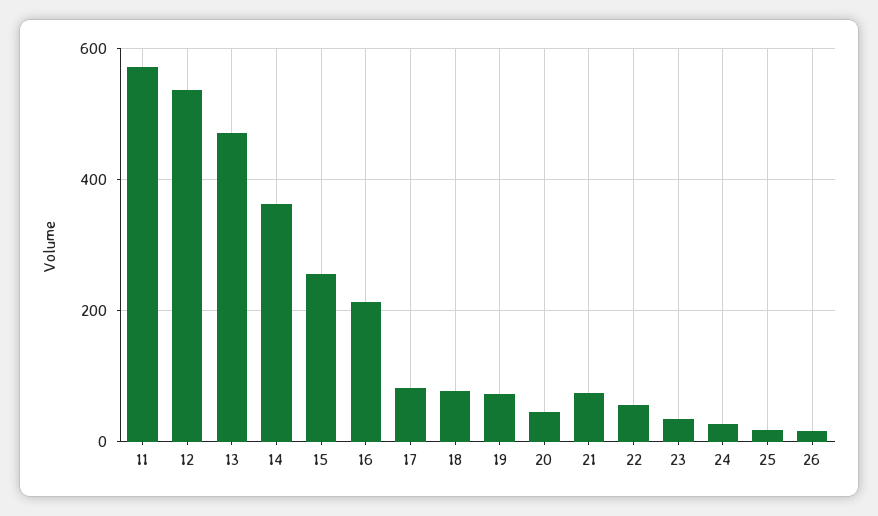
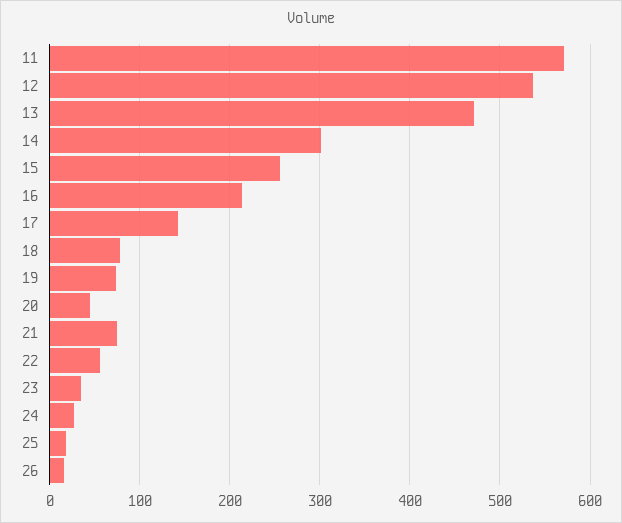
  {
    "11": 570,
    "12": 540,
    "13": 470,
-   "14": 360,
+   "14": 300,
    "15": 260,
    "16": 210,
-   "17": 80,
+   "17": 140,
    "18": 80,
    "19": 70,
    "20": 50,
    "21": 80,
    "22": 60,
    "23": 40,
    "24": 30,
    "25": 20,
    "26": 20
  }

